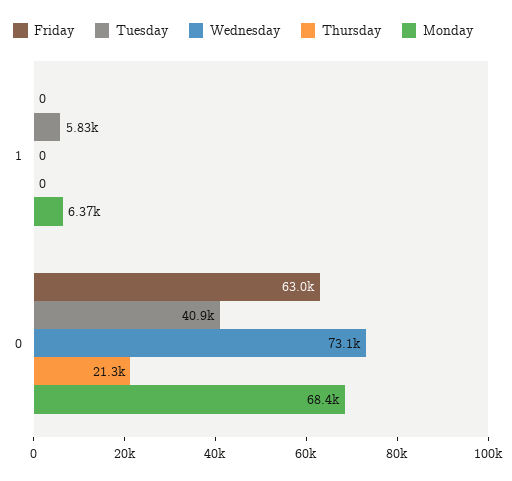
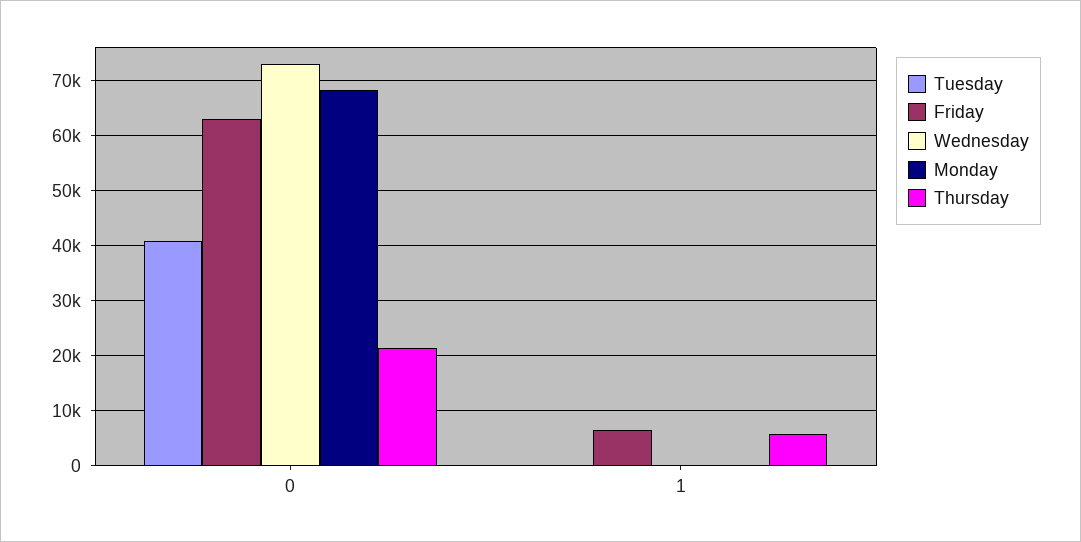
  {
    "Friday": {
-     "1": 0,
+     "1": 6000,
      "0": 63000
    },
    "Tuesday": {
-     "1": 5830,
+     "1": 0,
      "0": 40900
    },
    "Wednesday": {
      "1": 0,
      "0": 73100
    },
    "Thursday": {
-     "1": 0,
+     "1": 6000,
      "0": 21300
    },
    "Monday": {
-     "1": 6370,
+     "1": 0,
      "0": 68400
    }
  }

